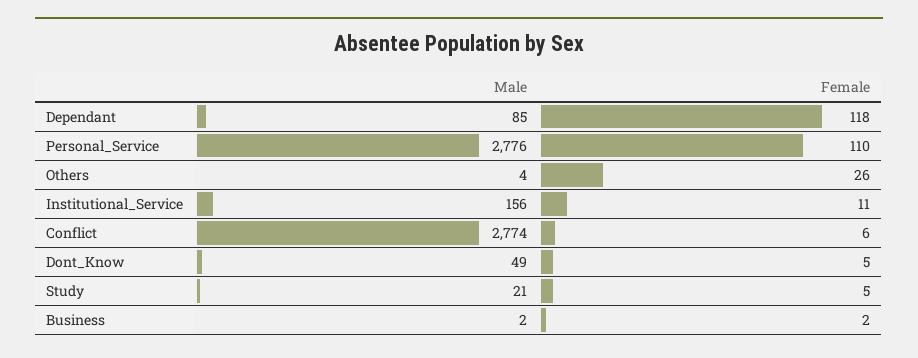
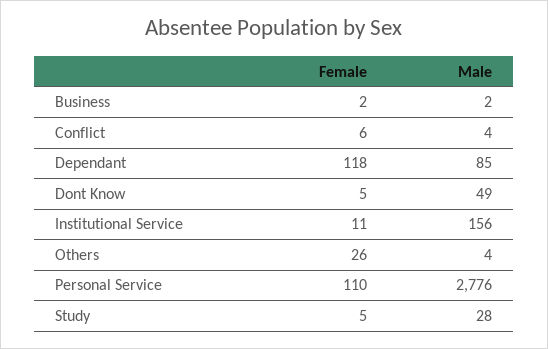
  {
    "Male": {
      "Dependant": 85,
      "Personal_Service": 2776,
      "Others": 4,
      "Institutional_Service": 156,
-     "Conflict": 2774,
+     "Conflict": 4,
      "Dont_Know": 49,
-     "Study": 21,
+     "Study": 28,
      "Business": 2
    },
    "Female": {
      "Dependant": 118,
      "Personal_Service": 110,
      "Others": 26,
      "Institutional_Service": 11,
      "Conflict": 6,
      "Dont_Know": 5,
      "Study": 5,
      "Business": 2
    }
  }

